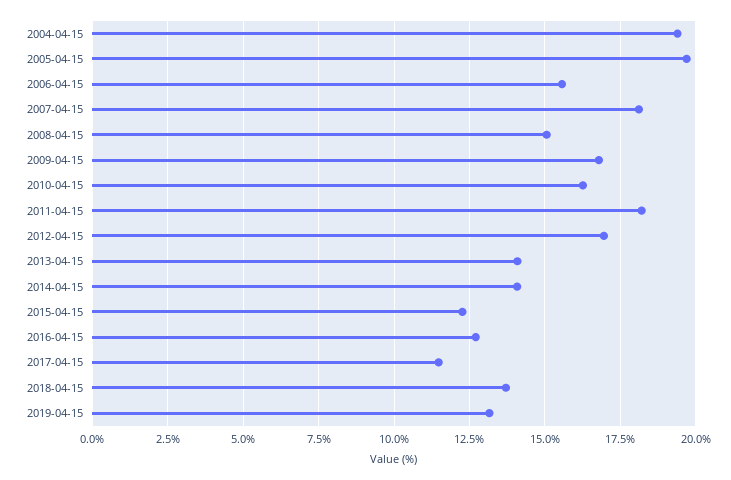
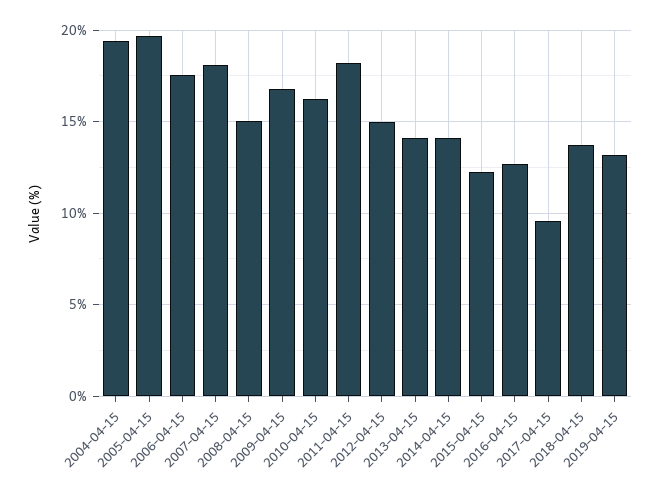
  {
    "2004-04-15": 19.5,
    "2005-04-15": 19.75,
-   "2006-04-15": 15.5,
+   "2006-04-15": 17.5,
    "2007-04-15": 18,
    "2008-04-15": 15,
    "2009-04-15": 16.75,
    "2010-04-15": 16.25,
    "2011-04-15": 18.25,
-   "2012-04-15": 17,
+   "2012-04-15": 15,
    "2013-04-15": 14,
    "2014-04-15": 14,
    "2015-04-15": 12.25,
    "2016-04-15": 12.75,
-   "2017-04-15": 11.5,
+   "2017-04-15": 9.5,
    "2018-04-15": 13.75,
    "2019-04-15": 13.25
  }

